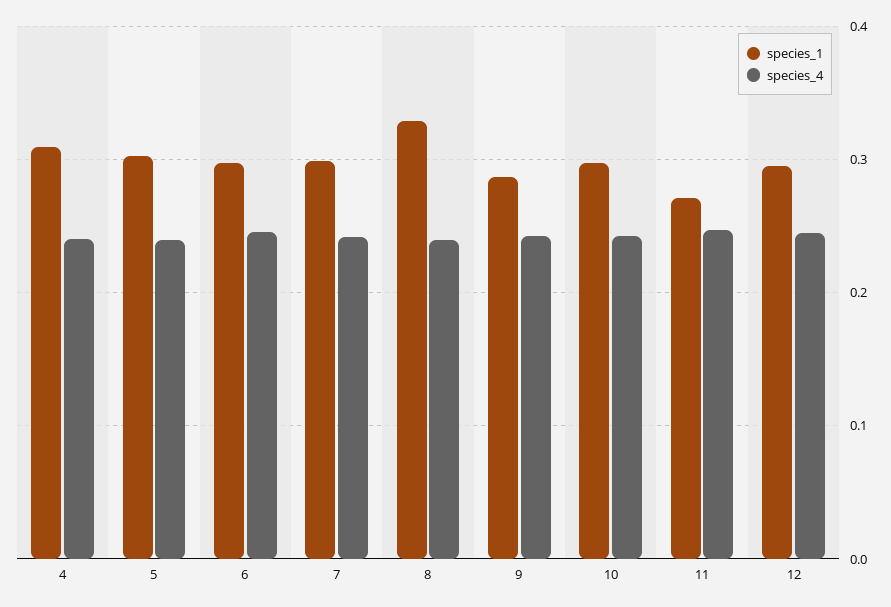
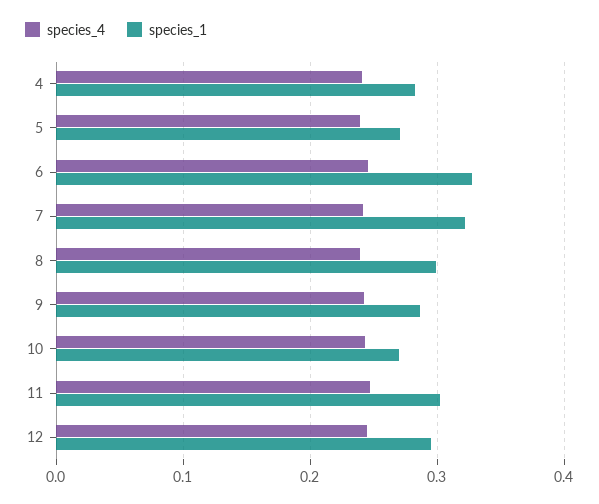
  {
    "species_1": {
-     "4": 0.31,
+     "4": 0.28,
-     "5": 0.3,
+     "5": 0.27,
-     "6": 0.3,
+     "6": 0.33,
-     "7": 0.3,
+     "7": 0.32,
-     "8": 0.33,
+     "8": 0.3,
      "9": 0.29,
-     "10": 0.3,
+     "10": 0.27,
-     "11": 0.27,
+     "11": 0.3,
      "12": 0.3
    },
    "species_4": {
      "4": 0.24,
      "5": 0.24,
      "6": 0.25,
      "7": 0.24,
      "8": 0.24,
      "9": 0.24,
      "10": 0.24,
      "11": 0.25,
      "12": 0.24
    }
  }

